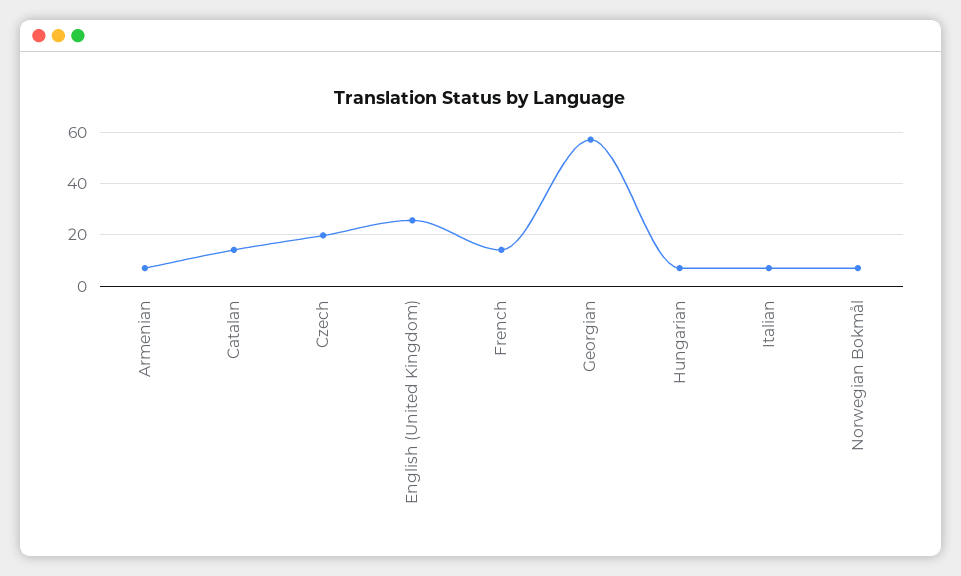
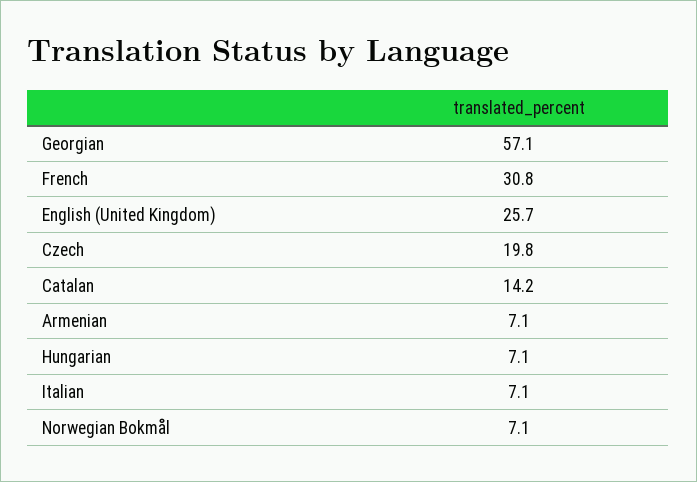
  {
    "Armenian": 7.1,
    "Catalan": 14.2,
    "Czech": 19.8,
    "English (United Kingdom)": 25.7,
-   "French": 15,
+   "French": 30.8,
    "Georgian": 57.1,
    "Hungarian": 7.1,
    "Italian": 7.1,
    "Norwegian Bokmål": 7.1
  }

